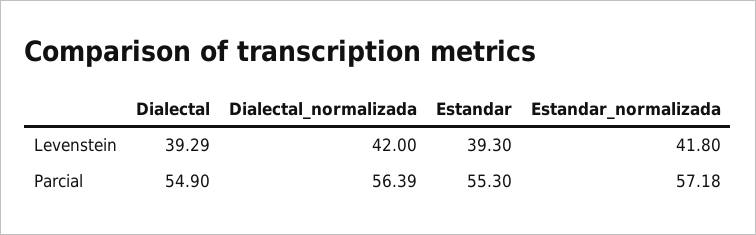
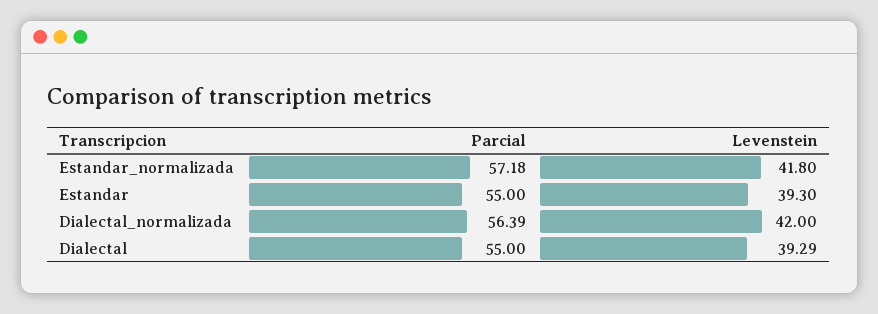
  {
    "Dialectal": {
      "Levenstein": 39.29,
-     "Parcial": 54.9
+     "Parcial": 55
    },
    "Dialectal_normalizada": {
      "Levenstein": 42,
      "Parcial": 56.39
    },
    "Estandar": {
      "Levenstein": 39.3,
-     "Parcial": 55.3
+     "Parcial": 55
    },
    "Estandar_normalizada": {
      "Levenstein": 41.8,
      "Parcial": 57.18
    }
  }

